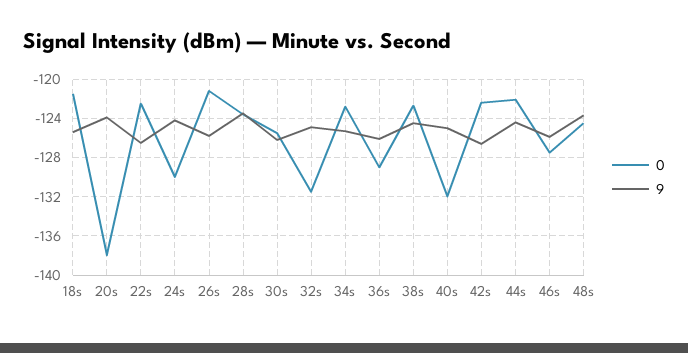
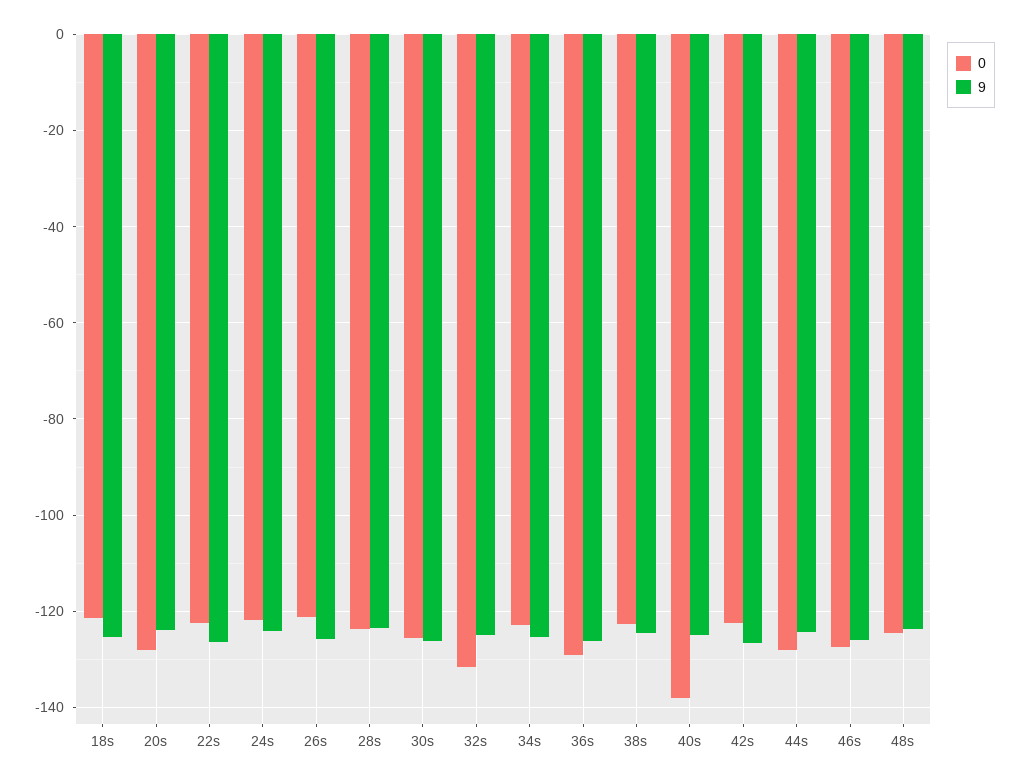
  {
    "0": {
      "18s": -122,
-     "20s": -138,
+     "20s": -128,
      "22s": -123,
-     "24s": -130,
+     "24s": -122,
      "26s": -121,
      "28s": -124,
      "30s": -126,
      "32s": -132,
      "34s": -123,
      "36s": -129,
      "38s": -123,
-     "40s": -132,
+     "40s": -138,
      "42s": -122,
-     "44s": -122,
+     "44s": -128,
      "46s": -128,
      "48s": -125
    },
    "9": {
      "18s": -125,
      "20s": -124,
      "22s": -127,
      "24s": -124,
      "26s": -126,
      "28s": -124,
      "30s": -126,
      "32s": -125,
      "34s": -125,
      "36s": -126,
      "38s": -125,
      "40s": -125,
      "42s": -127,
      "44s": -124,
      "46s": -126,
      "48s": -124
    }
  }

